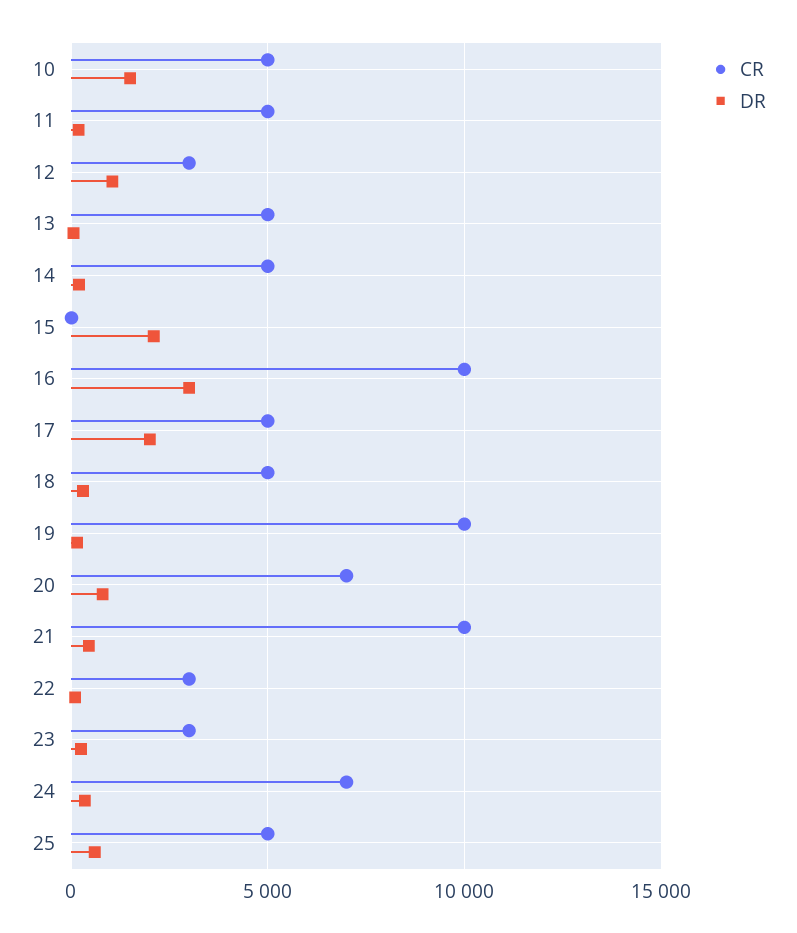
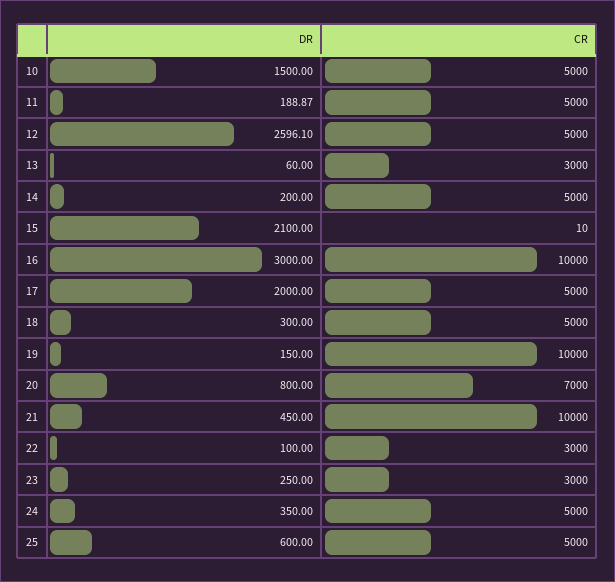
  {
    "CR": {
      "10": 5000,
      "11": 5000,
-     "12": 3000,
+     "12": 5000,
-     "13": 5000,
+     "13": 3000,
      "14": 5000,
      "15": 10,
      "16": 10000,
      "17": 5000,
      "18": 5000,
      "19": 10000,
      "20": 7000,
      "21": 10000,
      "22": 3000,
      "23": 3000,
-     "24": 7000,
+     "24": 5000,
      "25": 5000
    },
    "DR": {
      "10": 1500,
      "11": 188.87,
-     "12": 1000,
+     "12": 2596.1,
      "13": 60,
      "14": 200,
      "15": 2100,
      "16": 3000,
      "17": 2000,
      "18": 300,
      "19": 150,
      "20": 800,
      "21": 450,
      "22": 100,
      "23": 250,
      "24": 350,
      "25": 600
    }
  }

